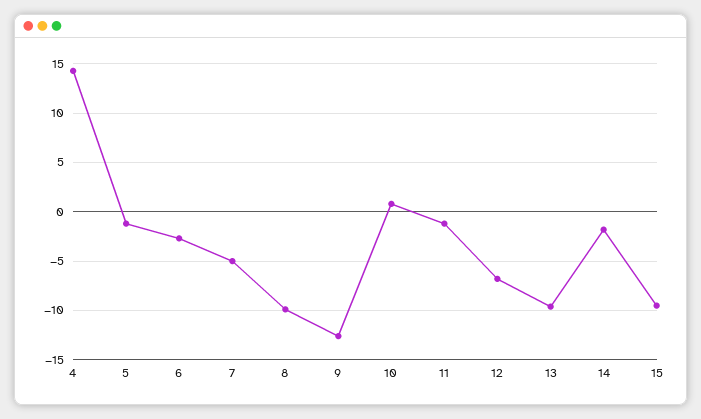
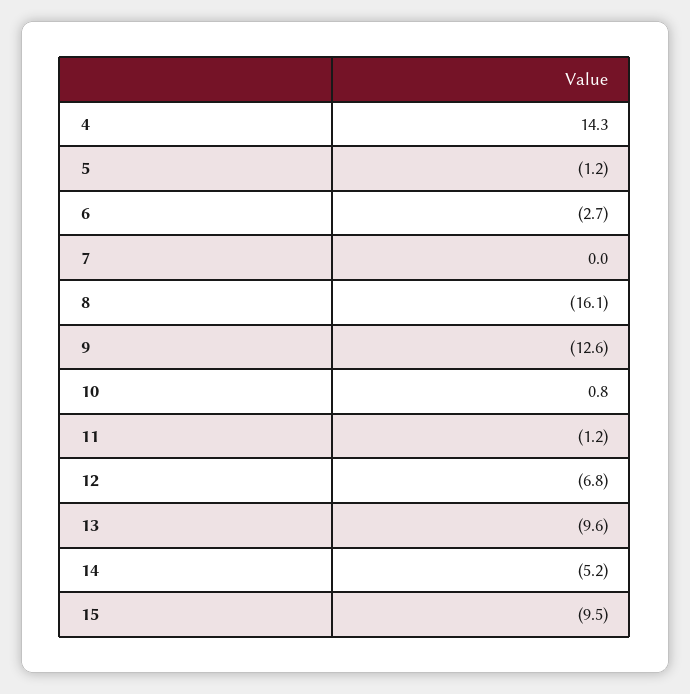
  {
    "4": 14.3,
    "5": -1.2,
    "6": -2.7,
-   "7": -5,
+   "7": 0,
-   "8": -10,
+   "8": -16.1,
    "9": -12.6,
    "10": 0.8,
    "11": -1.2,
    "12": -6.8,
    "13": -9.6,
-   "14": -2,
+   "14": -5.2,
    "15": -9.5
  }

